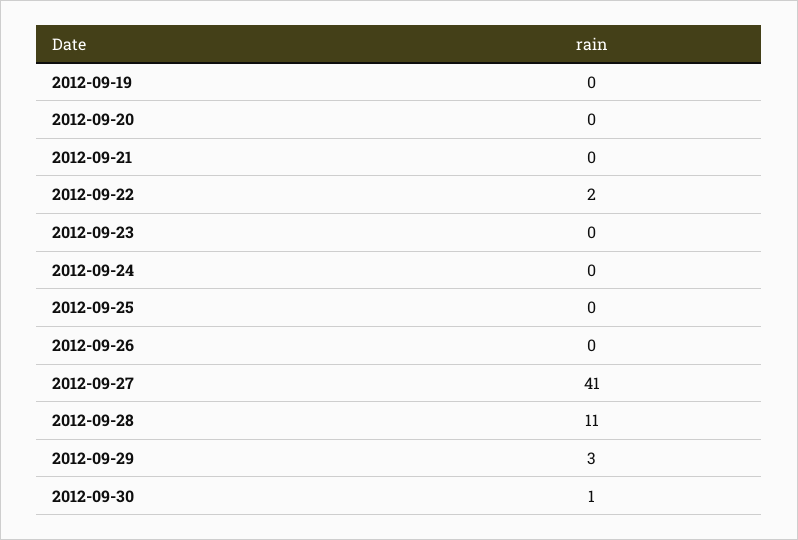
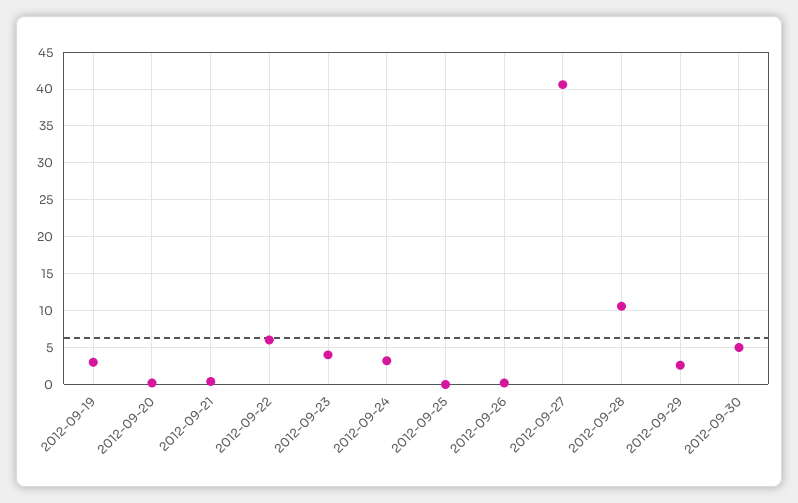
  {
-   "2012-09-19": 0,
+   "2012-09-19": 3,
    "2012-09-20": 0,
    "2012-09-21": 0,
-   "2012-09-22": 2,
+   "2012-09-22": 6,
-   "2012-09-23": 0,
+   "2012-09-23": 4,
-   "2012-09-24": 0,
+   "2012-09-24": 3,
    "2012-09-25": 0,
    "2012-09-26": 0,
    "2012-09-27": 41,
    "2012-09-28": 11,
    "2012-09-29": 3,
-   "2012-09-30": 1
+   "2012-09-30": 5
  }

